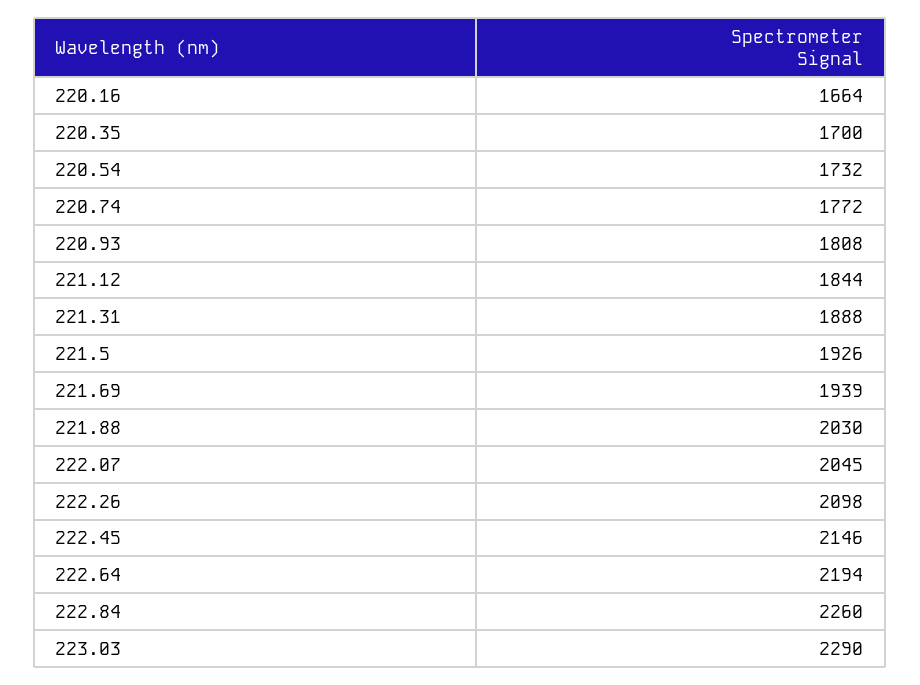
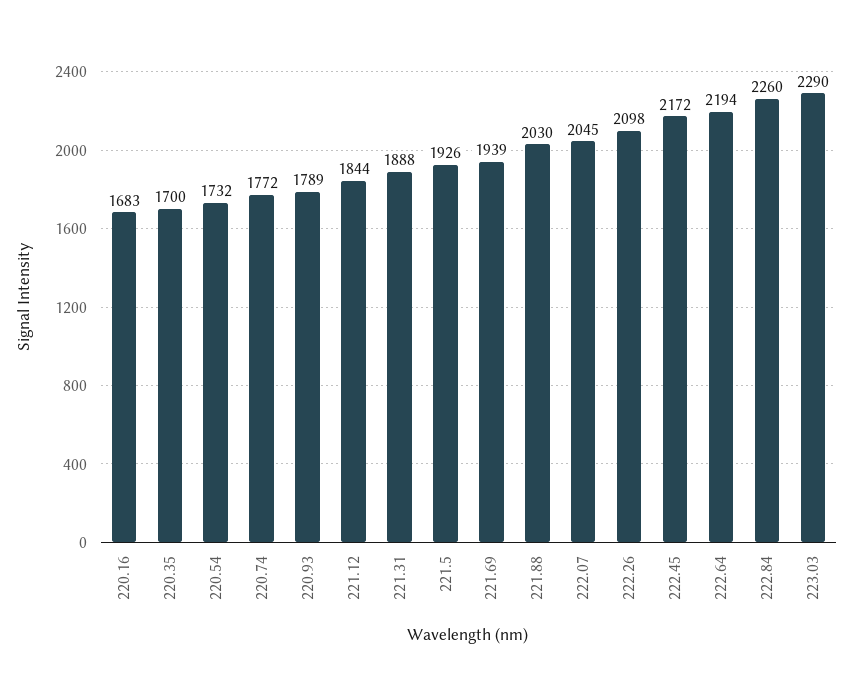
  {
-   "220.16": 1664,
+   "220.16": 1683,
    "220.35": 1700,
    "220.54": 1732,
    "220.74": 1772,
-   "220.93": 1808,
+   "220.93": 1789,
    "221.12": 1844,
    "221.31": 1888,
    "221.5": 1926,
    "221.69": 1939,
    "221.88": 2030,
    "222.07": 2045,
    "222.26": 2098,
-   "222.45": 2146,
+   "222.45": 2172,
    "222.64": 2194,
    "222.84": 2260,
    "223.03": 2290
  }

